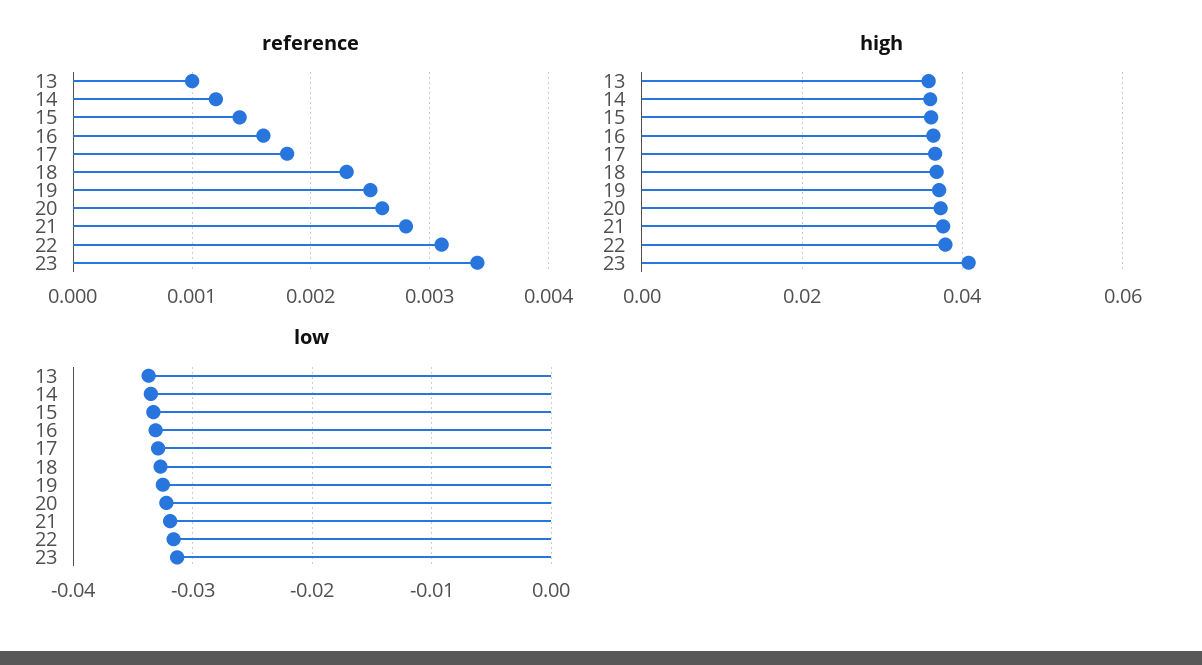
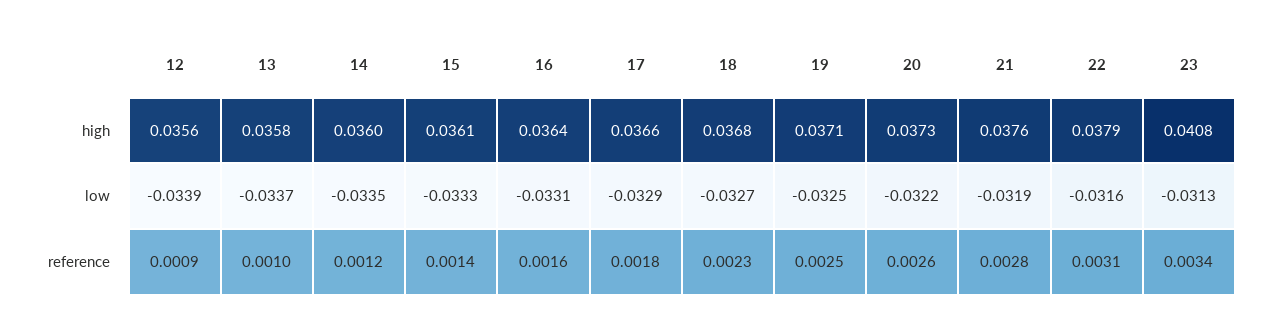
  {
    "reference": {
      "13": 0.001,
      "14": 0.0012,
      "15": 0.0014,
      "16": 0.0016,
      "17": 0.0018,
      "18": 0.0023,
      "19": 0.0025,
      "20": 0.0026,
      "21": 0.0028,
      "22": 0.0031,
-     "23": 0.0034
+     "23": 0.0034,
+     "12": 0.0009
    },
    "high": {
      "13": 0.0358,
      "14": 0.036,
      "15": 0.0361,
      "16": 0.0364,
      "17": 0.0366,
      "18": 0.0368,
      "19": 0.0371,
      "20": 0.0373,
      "21": 0.0376,
      "22": 0.0379,
-     "23": 0.0408
+     "23": 0.0408,
+     "12": 0.0356
    },
    "low": {
      "13": -0.0337,
      "14": -0.0335,
      "15": -0.0333,
      "16": -0.0331,
      "17": -0.0329,
      "18": -0.0327,
      "19": -0.0325,
      "20": -0.0322,
      "21": -0.0319,
      "22": -0.0316,
-     "23": -0.0313
+     "23": -0.0313,
+     "12": -0.0339
    }
  }

